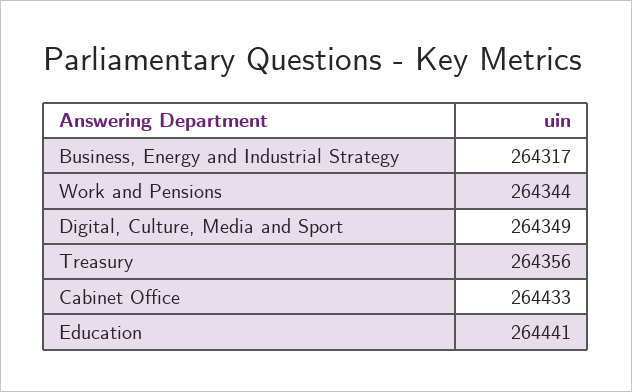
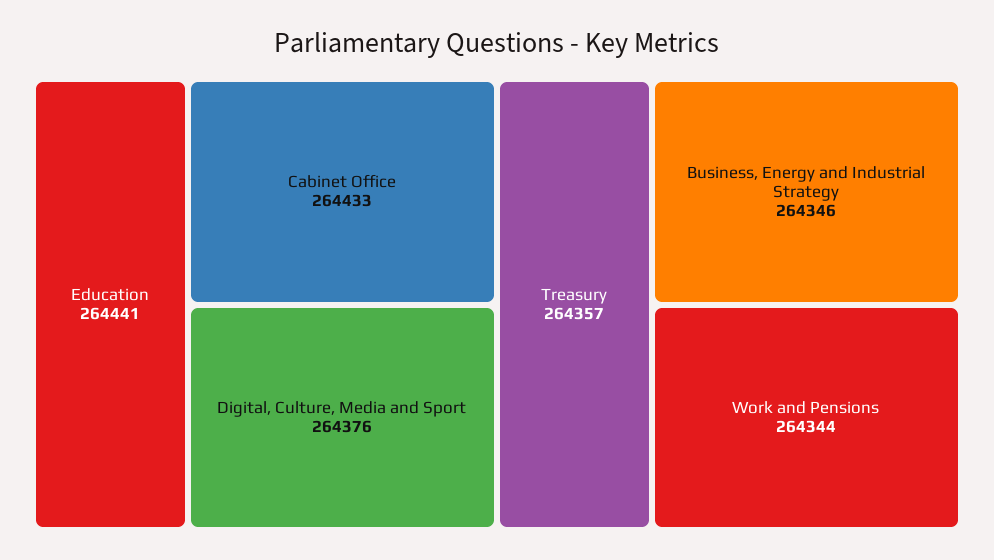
  {
-   "Business, Energy and Industrial Strategy": 264317,
+   "Business, Energy and Industrial Strategy": 264346,
    "Work and Pensions": 264344,
-   "Digital, Culture, Media and Sport": 264349,
+   "Digital, Culture, Media and Sport": 264376,
-   "Treasury": 264356,
+   "Treasury": 264357,
    "Cabinet Office": 264433,
    "Education": 264441
  }

